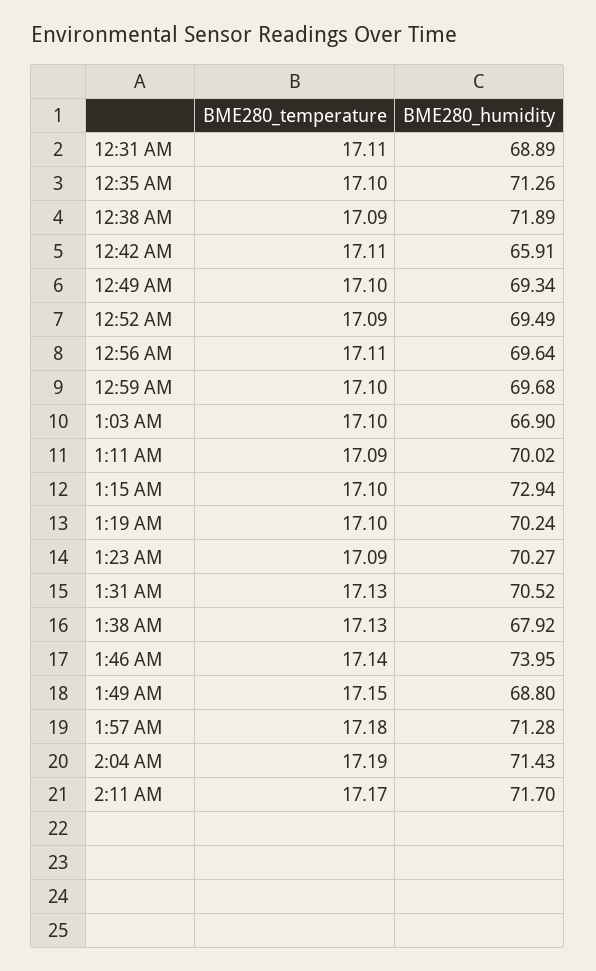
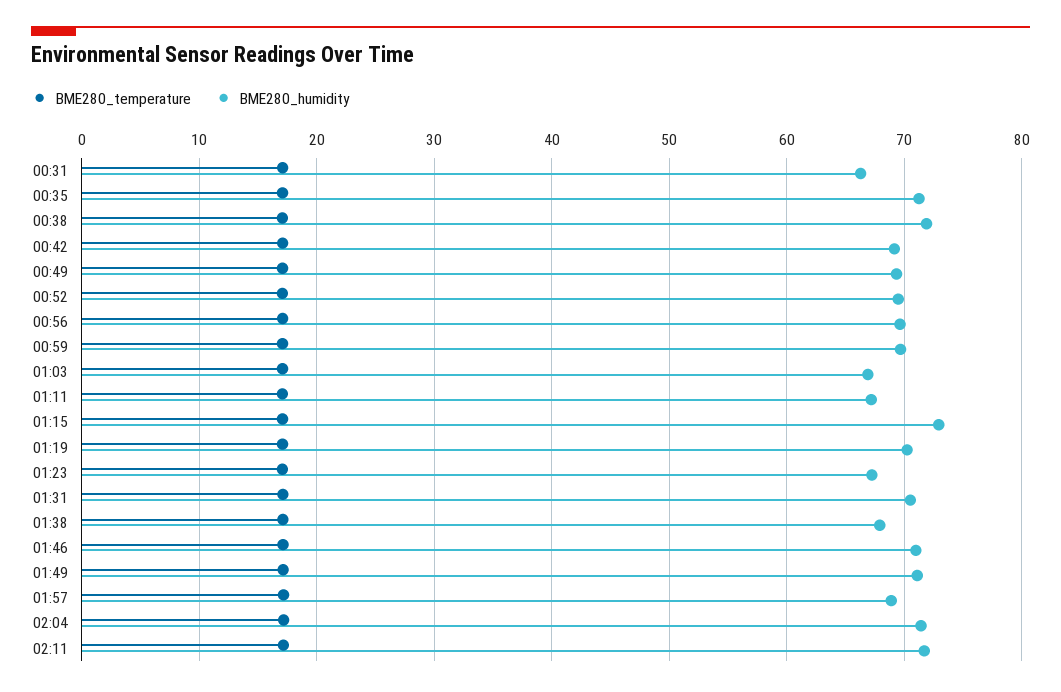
  {
    "BME280_temperature": {
      "12:31 AM": 17.11,
      "12:35 AM": 17.1,
      "12:38 AM": 17.09,
      "12:42 AM": 17.11,
      "12:49 AM": 17.1,
      "12:52 AM": 17.09,
      "12:56 AM": 17.11,
      "12:59 AM": 17.1,
      "1:03 AM": 17.1,
      "1:11 AM": 17.09,
      "1:15 AM": 17.1,
      "1:19 AM": 17.1,
      "1:23 AM": 17.09,
      "1:31 AM": 17.13,
      "1:38 AM": 17.13,
      "1:46 AM": 17.14,
      "1:49 AM": 17.15,
      "1:57 AM": 17.18,
      "2:04 AM": 17.19,
      "2:11 AM": 17.17
    },
    "BME280_humidity": {
-     "12:31 AM": 68.89,
+     "12:31 AM": 66,
      "12:35 AM": 71.26,
      "12:38 AM": 71.89,
-     "12:42 AM": 65.91,
+     "12:42 AM": 69,
      "12:49 AM": 69.34,
      "12:52 AM": 69.49,
      "12:56 AM": 69.64,
      "12:59 AM": 69.68,
      "1:03 AM": 66.9,
-     "1:11 AM": 70.02,
+     "1:11 AM": 67,
      "1:15 AM": 72.94,
      "1:19 AM": 70.24,
-     "1:23 AM": 70.27,
+     "1:23 AM": 67,
      "1:31 AM": 70.52,
      "1:38 AM": 67.92,
-     "1:46 AM": 73.95,
+     "1:46 AM": 71,
-     "1:49 AM": 68.8,
+     "1:49 AM": 71,
-     "1:57 AM": 71.28,
+     "1:57 AM": 69,
      "2:04 AM": 71.43,
      "2:11 AM": 71.7
    }
  }

